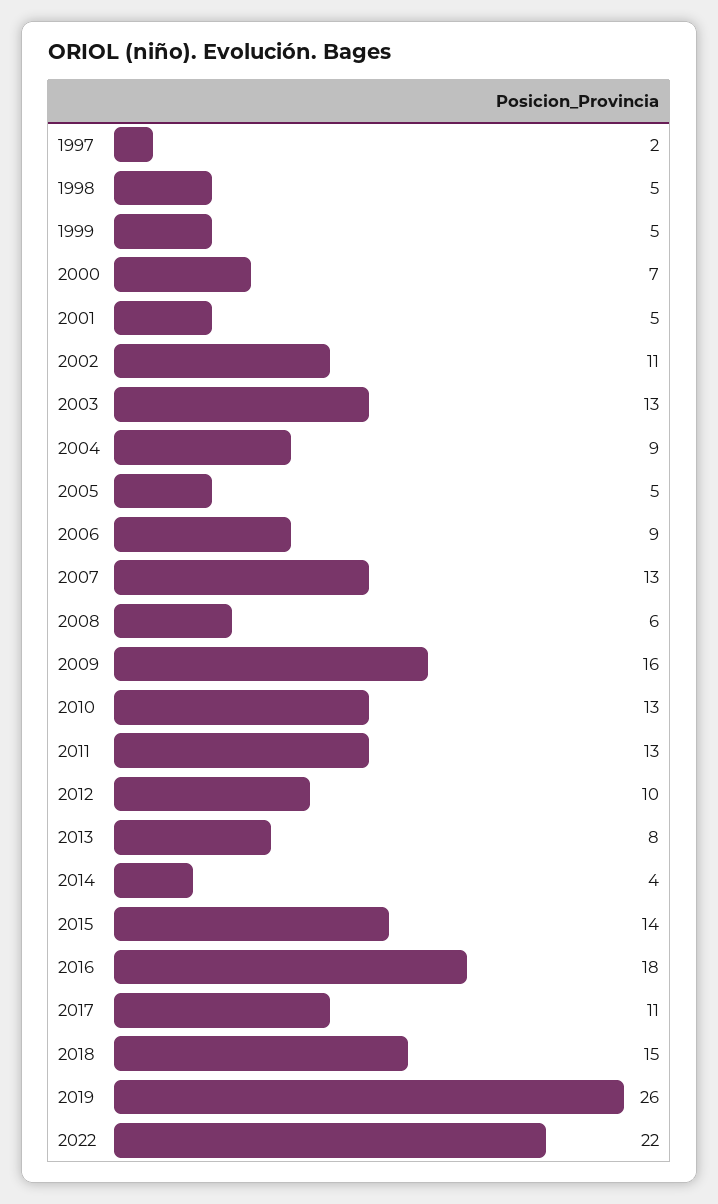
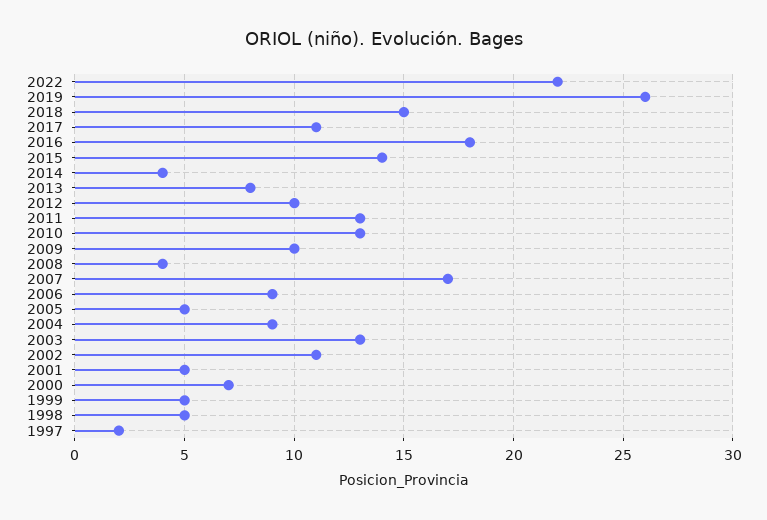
  {
    "1997": 2,
    "1998": 5,
    "1999": 5,
    "2000": 7,
    "2001": 5,
    "2002": 11,
    "2003": 13,
    "2004": 9,
    "2005": 5,
    "2006": 9,
-   "2007": 13,
+   "2007": 17,
-   "2008": 6,
+   "2008": 4,
-   "2009": 16,
+   "2009": 10,
    "2010": 13,
    "2011": 13,
    "2012": 10,
    "2013": 8,
    "2014": 4,
    "2015": 14,
    "2016": 18,
    "2017": 11,
    "2018": 15,
    "2019": 26,
    "2022": 22
  }

